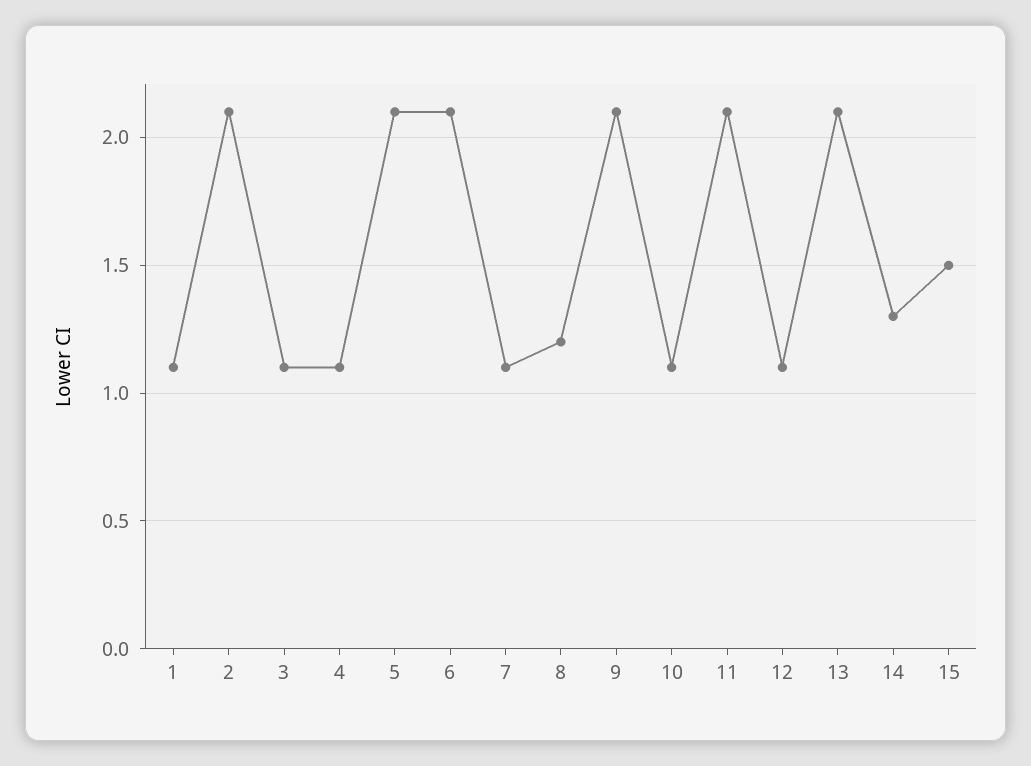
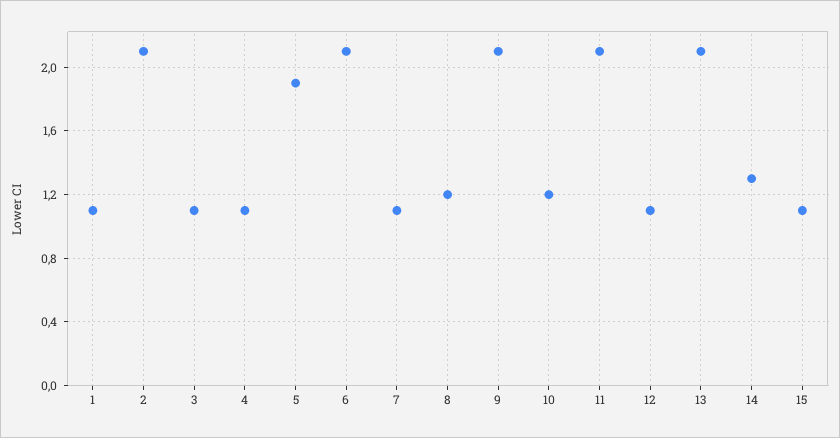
  {
    "1": 1.1,
    "2": 2.1,
    "3": 1.1,
    "4": 1.1,
-   "5": 2.1,
+   "5": 1.9,
    "6": 2.1,
    "7": 1.1,
    "8": 1.2,
    "9": 2.1,
-   "10": 1.1,
+   "10": 1.2,
    "11": 2.1,
    "12": 1.1,
    "13": 2.1,
    "14": 1.3,
-   "15": 1.5
+   "15": 1.1
  }

